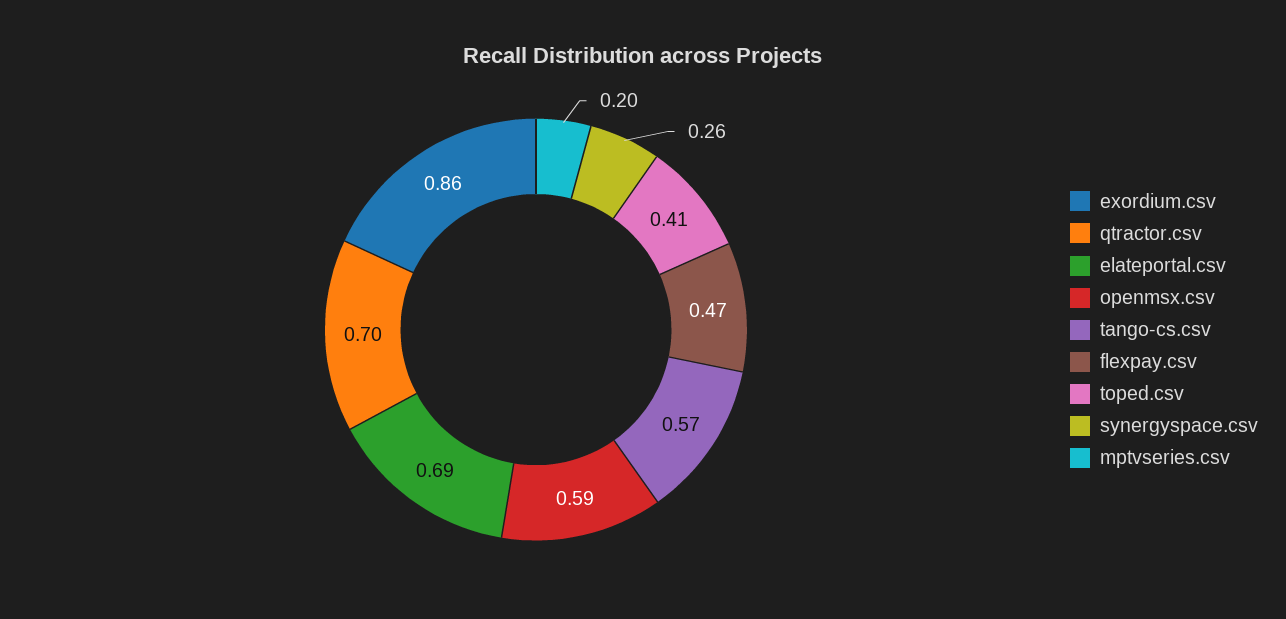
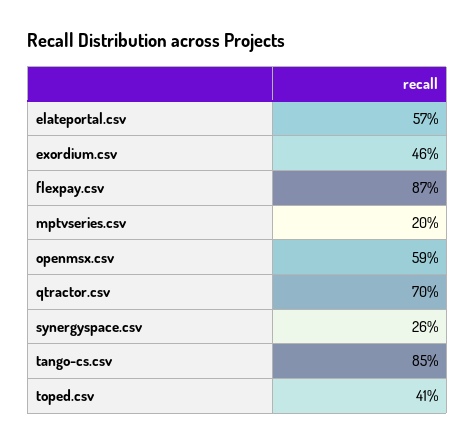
  {
-   "exordium.csv": 0.86,
+   "exordium.csv": 0.46,
    "qtractor.csv": 0.7,
-   "elateportal.csv": 0.69,
+   "elateportal.csv": 0.57,
    "openmsx.csv": 0.59,
-   "tango-cs.csv": 0.57,
+   "tango-cs.csv": 0.85,
-   "flexpay.csv": 0.47,
+   "flexpay.csv": 0.87,
    "toped.csv": 0.41,
    "synergyspace.csv": 0.26,
    "mptvseries.csv": 0.2
  }

